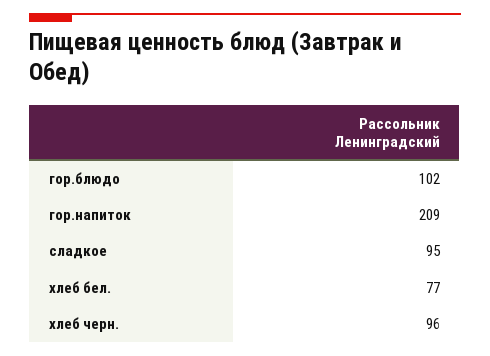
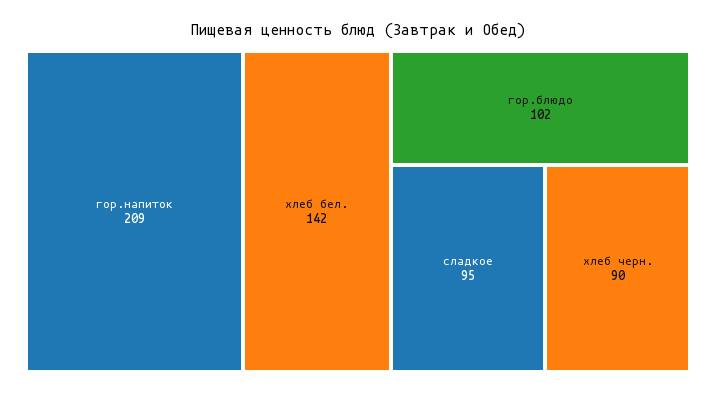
  {
    "гор.блюдо": 102,
    "гор.напиток": 209,
    "сладкое": 95,
-   "хлеб бел.": 77,
+   "хлеб бел.": 142,
-   "хлеб черн.": 96
+   "хлеб черн.": 90
  }

